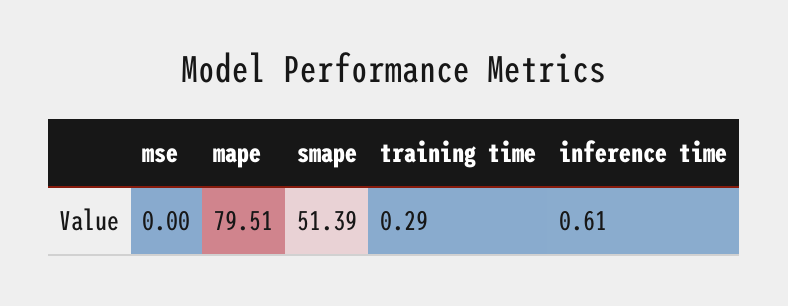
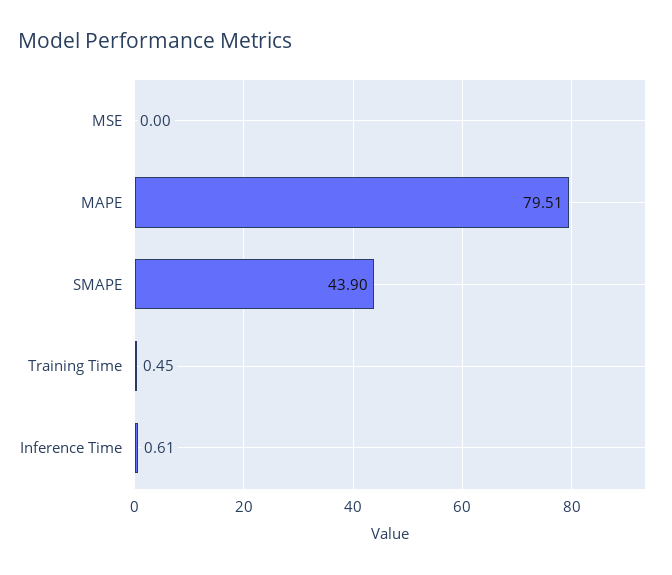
  {
    "mse": 0,
    "mape": 79.51,
-   "smape": 51.39,
+   "smape": 43.9,
-   "training time": 0.29,
+   "training time": 0.45,
    "inference time": 0.61
  }

